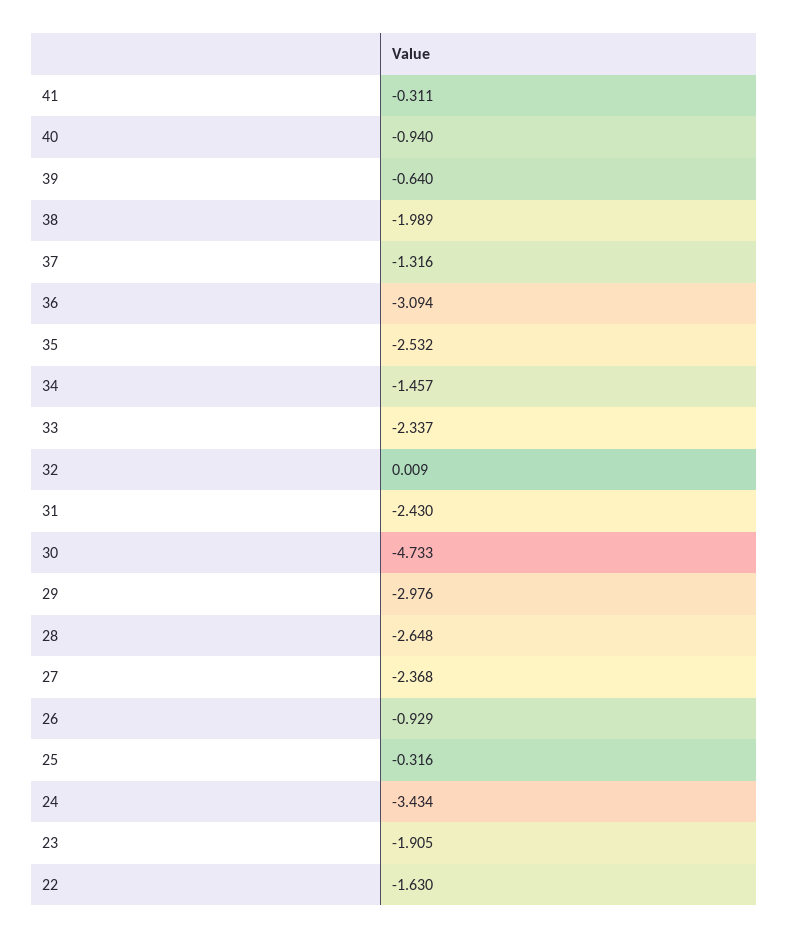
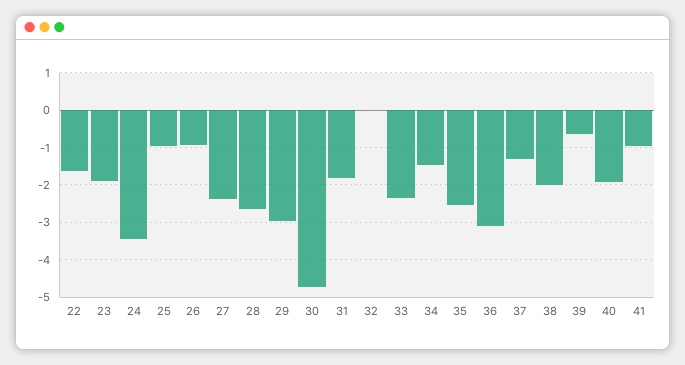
  {
-   "41": -0.311,
+   "41": -1,
-   "40": -0.94,
+   "40": -2,
    "39": -0.64,
    "38": -1.989,
    "37": -1.316,
    "36": -3.094,
    "35": -2.532,
    "34": -1.457,
    "33": -2.337,
    "32": 0.009,
-   "31": -2.43,
+   "31": -1.8,
    "30": -4.733,
    "29": -2.976,
    "28": -2.648,
    "27": -2.368,
    "26": -0.929,
-   "25": -0.316,
+   "25": -1,
    "24": -3.434,
    "23": -1.905,
    "22": -1.63
  }

